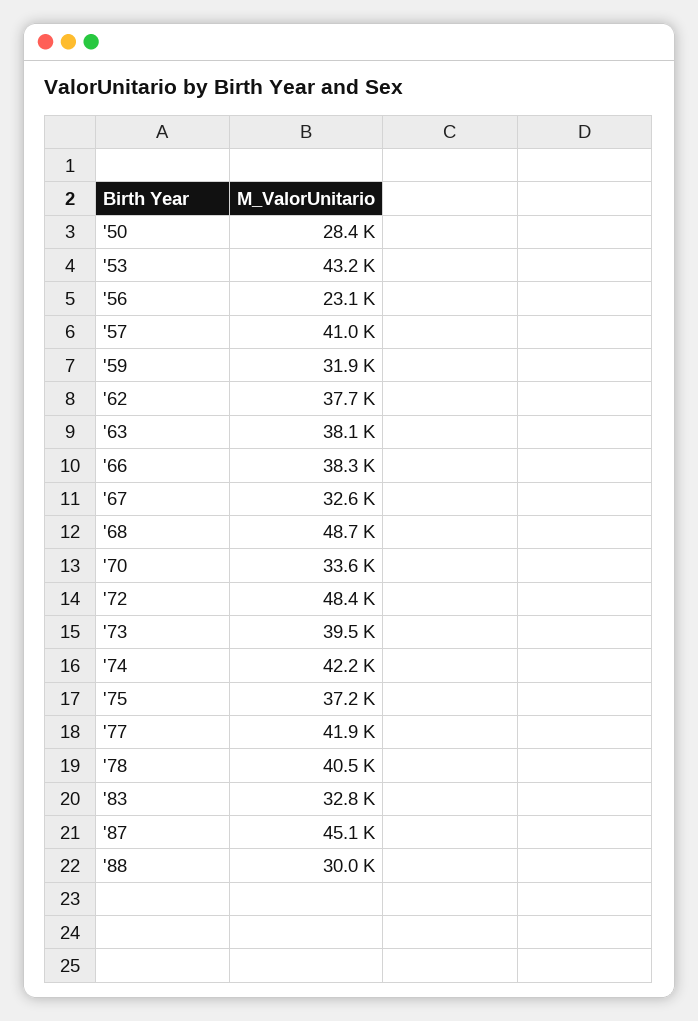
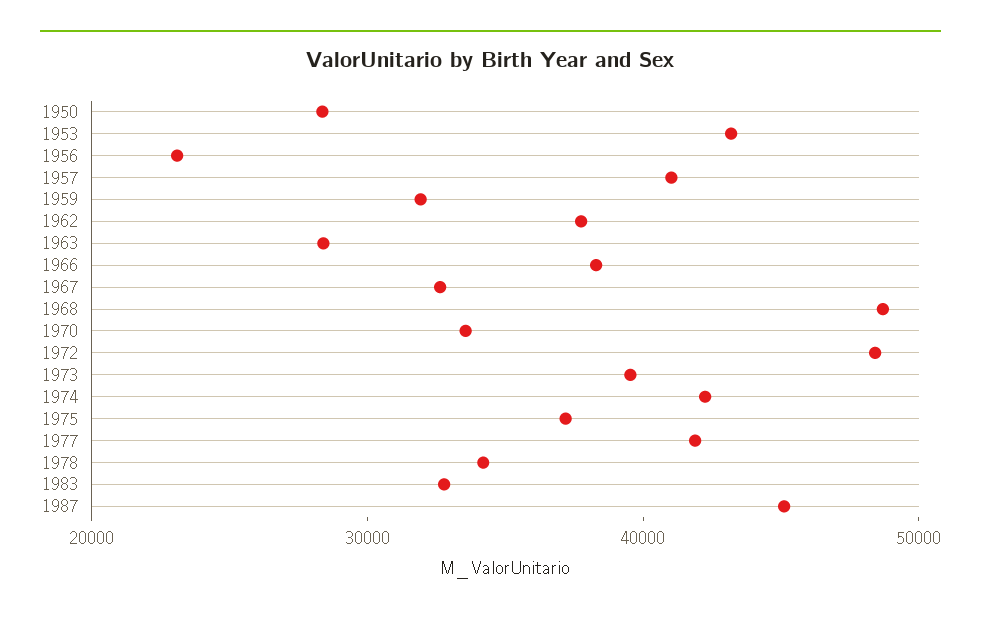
  {
    "'50": 28400,
    "'53": 43200,
    "'56": 23100,
    "'57": 41000,
    "'59": 31900,
    "'62": 37700,
-   "'63": 38100,
+   "'63": 28000,
    "'66": 38300,
    "'67": 32600,
    "'68": 48700,
    "'70": 33600,
    "'72": 48400,
    "'73": 39500,
    "'74": 42200,
    "'75": 37200,
    "'77": 41900,
-   "'78": 40500,
+   "'78": 34000,
    "'83": 32800,
-   "'87": 45100,
+   "'87": 45100
-   "'88": 30000
  }

